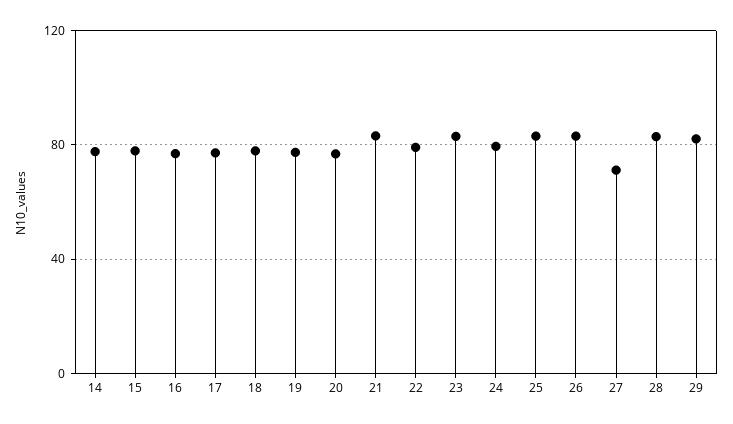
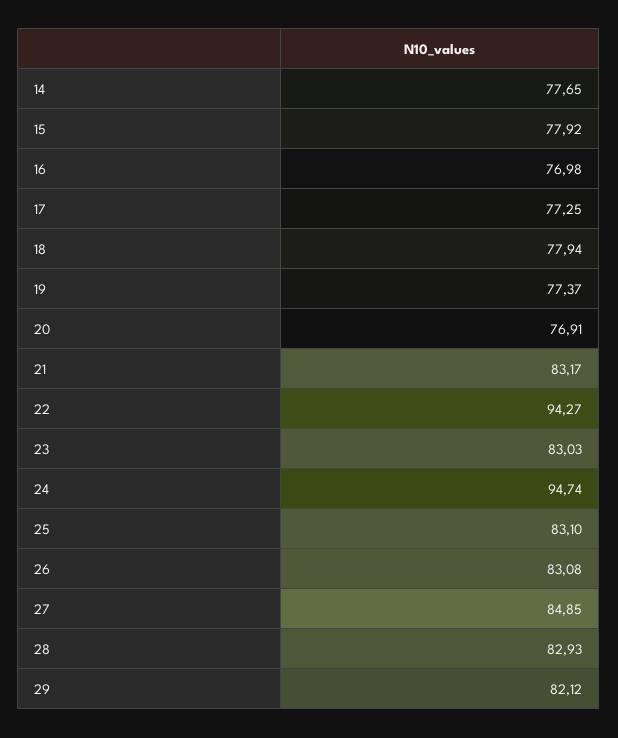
  {
    "14": 77.65,
    "15": 77.92,
    "16": 76.98,
    "17": 77.25,
    "18": 77.94,
    "19": 77.37,
    "20": 76.91,
    "21": 83.17,
-   "22": 80,
+   "22": 94.27,
    "23": 83.03,
-   "24": 80,
+   "24": 94.74,
    "25": 83.1,
    "26": 83.08,
-   "27": 70,
+   "27": 84.85,
    "28": 82.93,
    "29": 82.12
  }

